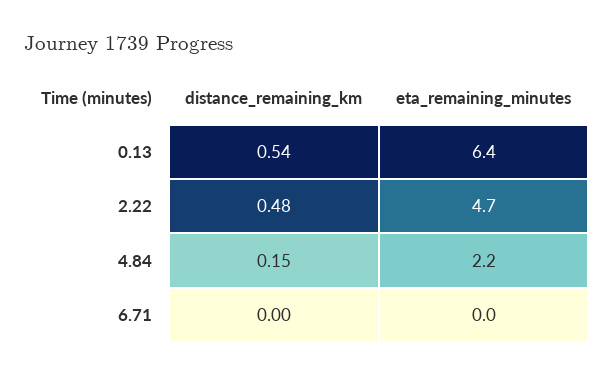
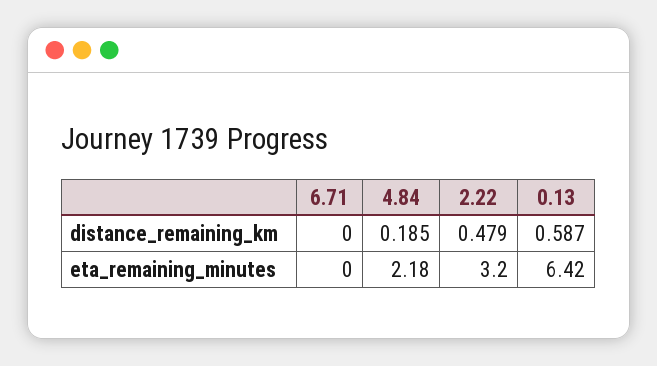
  {
    "distance_remaining_km": {
-     "0.13": 0.54,
+     "0.13": 0.587,
      "2.22": 0.479,
-     "4.84": 0.15,
+     "4.84": 0.185,
      "6.71": 0
    },
    "eta_remaining_minutes": {
      "0.13": 6.42,
-     "2.22": 4.7,
+     "2.22": 3.2,
      "4.84": 2.18,
      "6.71": 0
    }
  }

